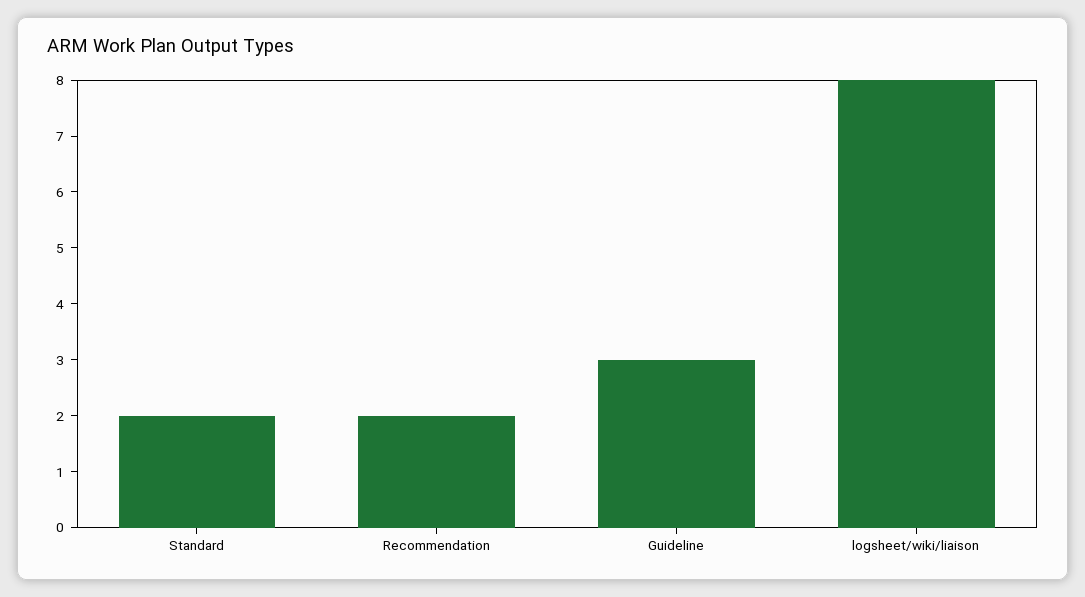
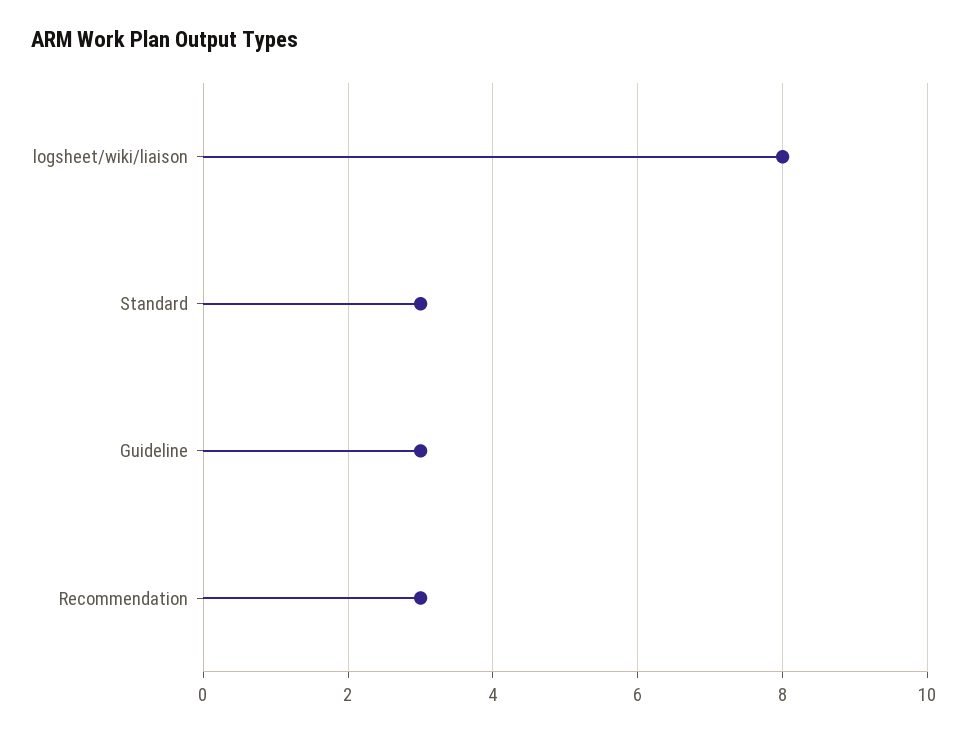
  {
-   "Standard": 2,
+   "Standard": 3,
-   "Recommendation": 2,
+   "Recommendation": 3,
    "Guideline": 3,
    "logsheet/wiki/liaison": 8
  }

